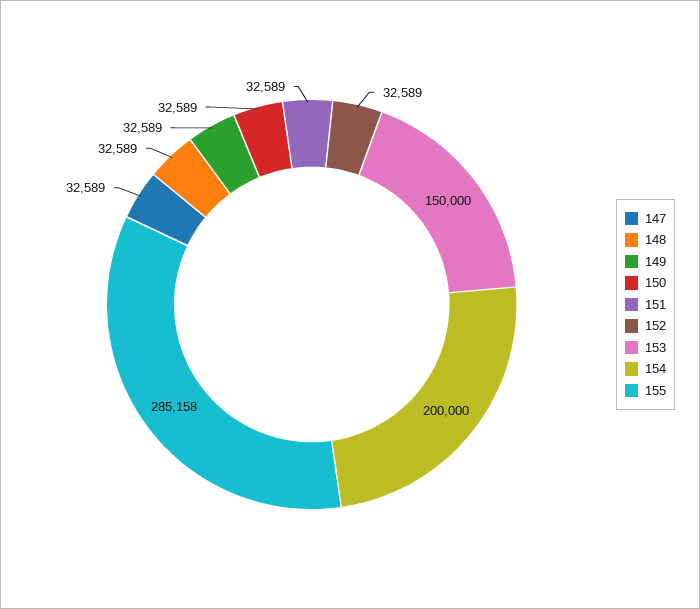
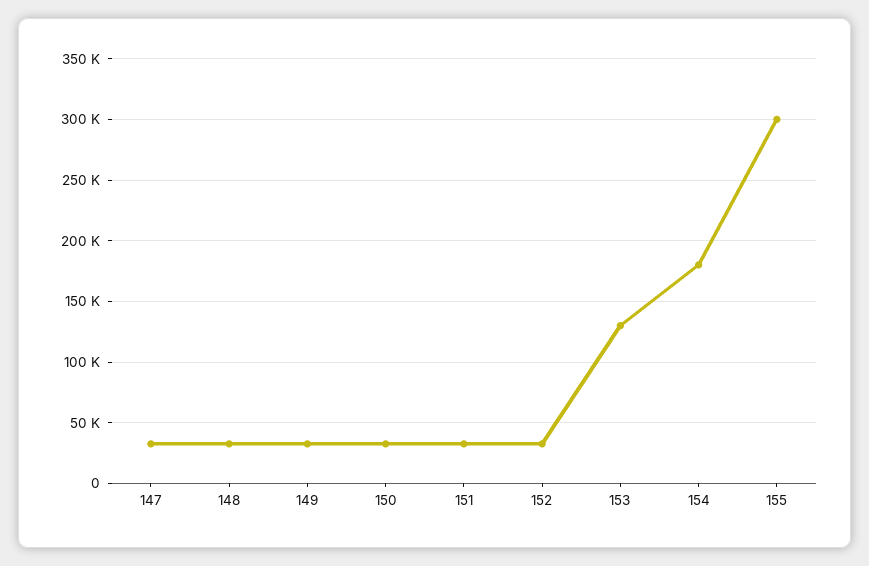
  {
    "147": 32589,
    "148": 32589,
    "149": 32589,
    "150": 32589,
    "151": 32589,
    "152": 32589,
-   "153": 150000,
+   "153": 130000,
-   "154": 200000,
+   "154": 180000,
-   "155": 285158
+   "155": 300000
  }

